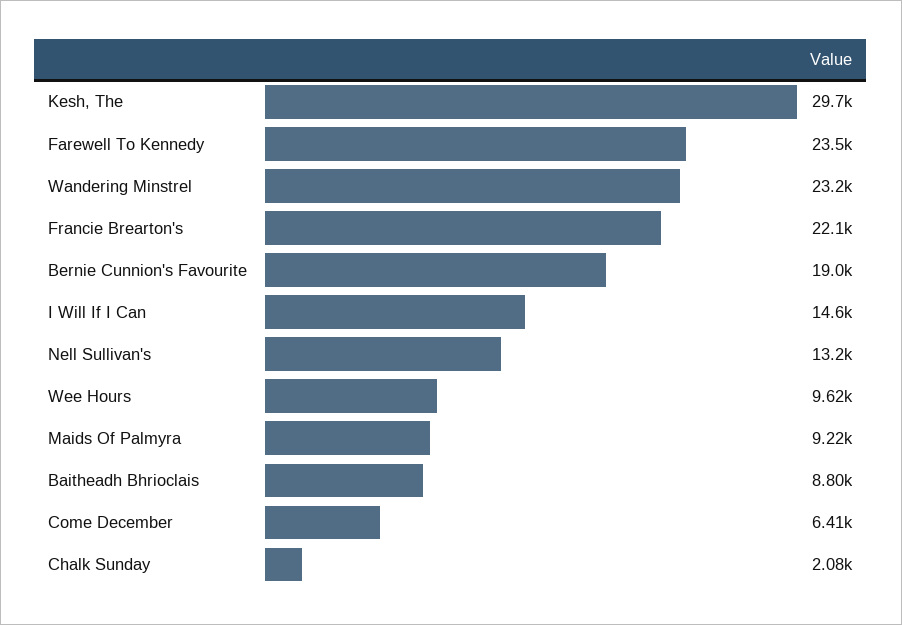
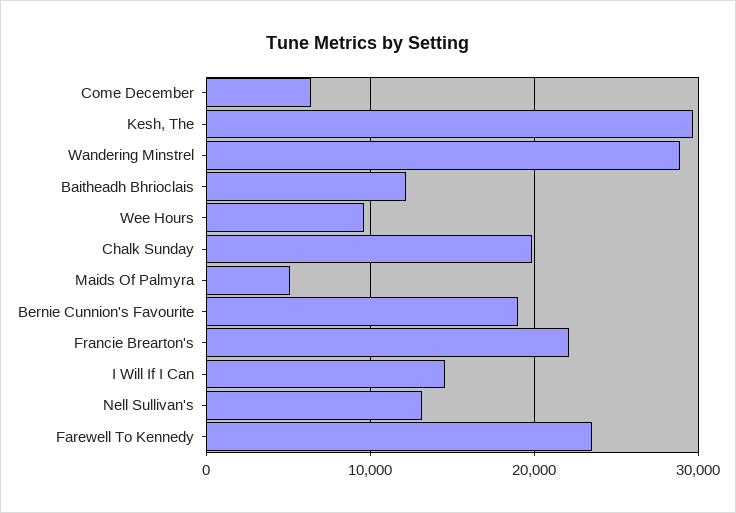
  {
    "Kesh, The": 29700,
    "Farewell To Kennedy": 23500,
-   "Wandering Minstrel": 23200,
+   "Wandering Minstrel": 29000,
    "Francie Brearton's": 22100,
    "Bernie Cunnion's Favourite": 19000,
    "I Will If I Can": 14600,
    "Nell Sullivan's": 13200,
    "Wee Hours": 9620,
-   "Maids Of Palmyra": 9220,
+   "Maids Of Palmyra": 5000,
-   "Baitheadh Bhrioclais": 8800,
+   "Baitheadh Bhrioclais": 12000,
    "Come December": 6410,
-   "Chalk Sunday": 2080
+   "Chalk Sunday": 20000
  }

